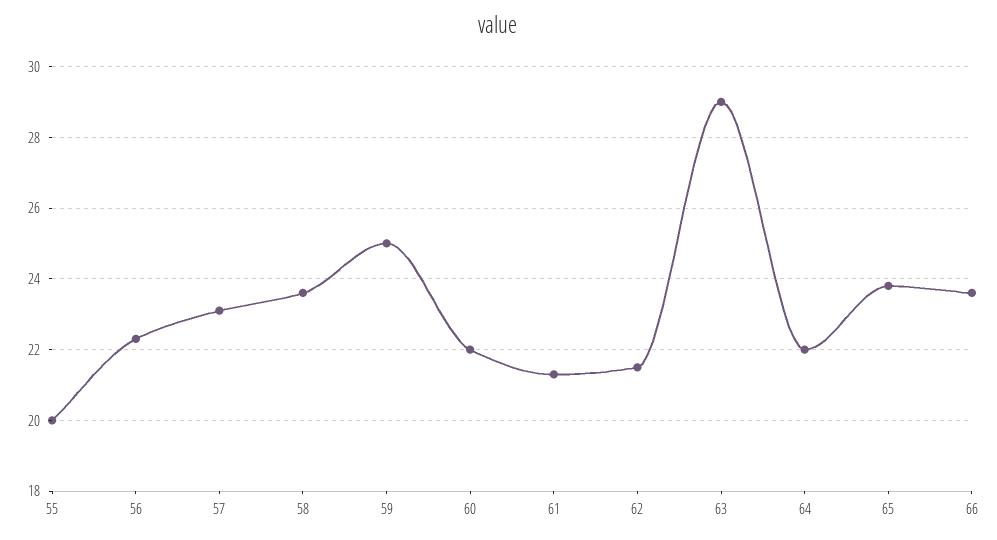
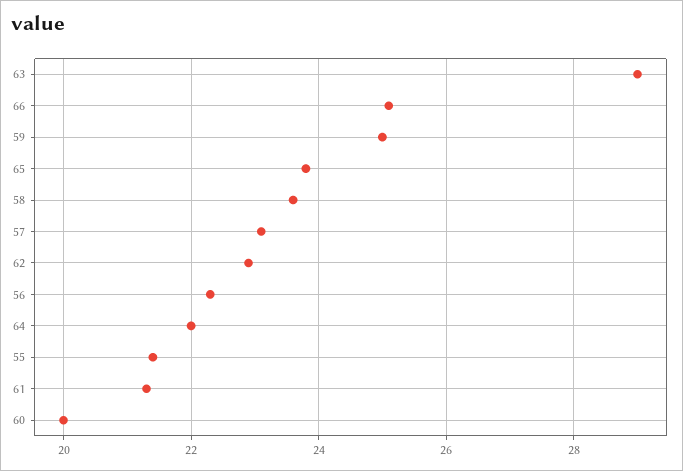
  {
-   "55": 20,
+   "55": 21.5,
    "56": 22.5,
    "57": 23,
    "58": 23.5,
    "59": 25,
-   "60": 22,
+   "60": 20,
    "61": 21.5,
-   "62": 21.5,
+   "62": 23,
    "63": 29,
    "64": 22,
    "65": 24,
-   "66": 23.5
+   "66": 25
  }

